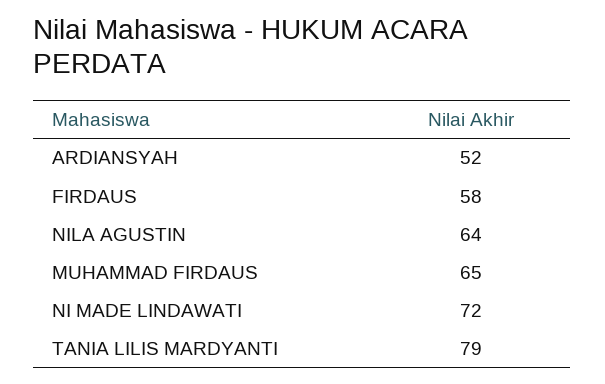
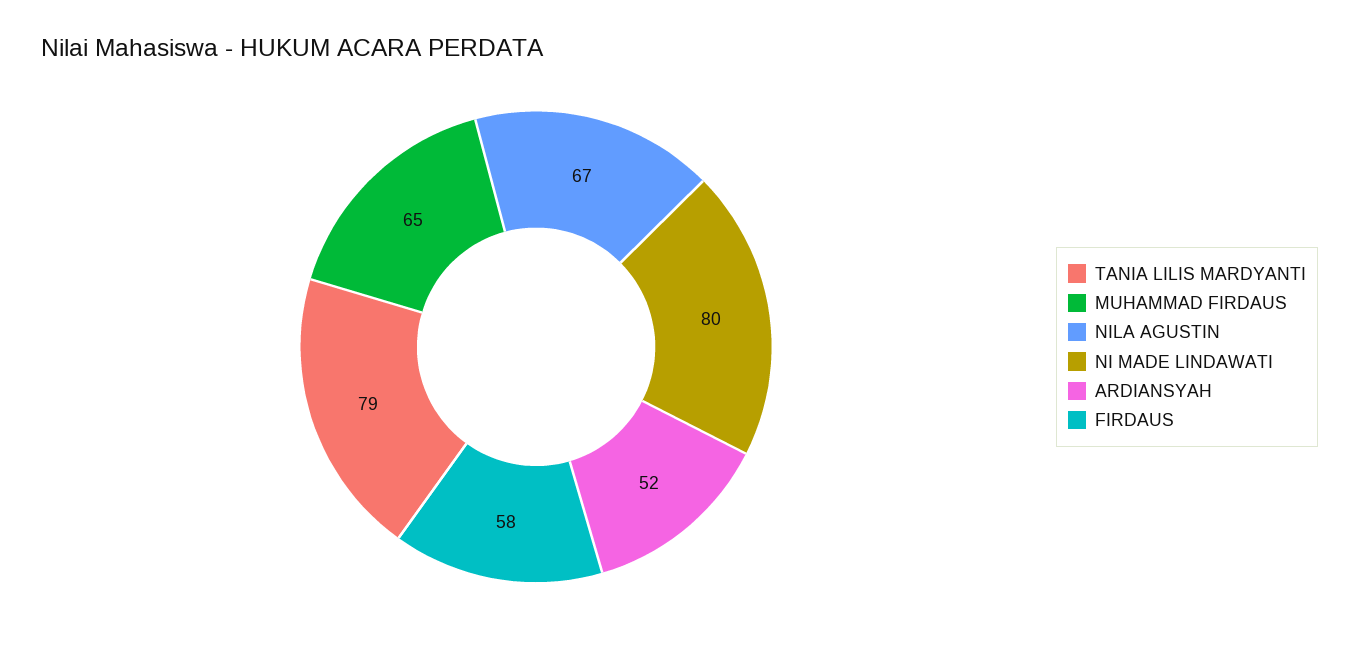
  {
    "ARDIANSYAH": 52,
    "FIRDAUS": 58,
-   "NILA AGUSTIN": 64,
+   "NILA AGUSTIN": 67,
    "MUHAMMAD FIRDAUS": 65,
-   "NI MADE LINDAWATI": 72,
+   "NI MADE LINDAWATI": 80,
    "TANIA LILIS MARDYANTI": 79
  }

